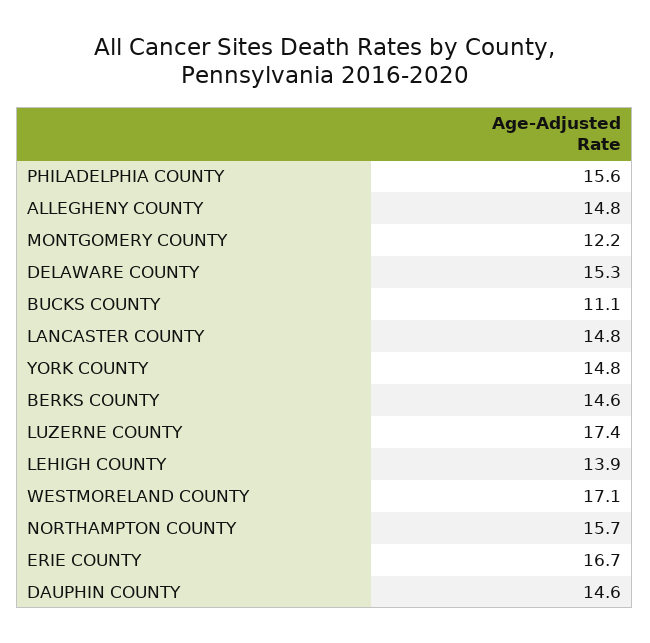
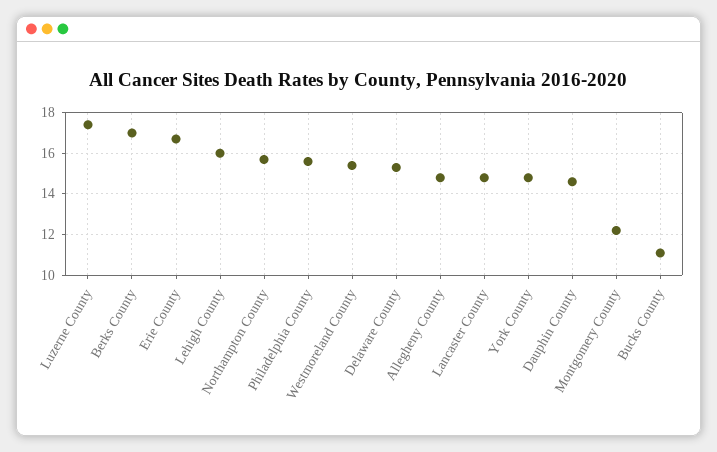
  {
    "PHILADELPHIA COUNTY": 15.6,
    "ALLEGHENY COUNTY": 14.8,
    "MONTGOMERY COUNTY": 12.2,
    "DELAWARE COUNTY": 15.3,
    "BUCKS COUNTY": 11.1,
    "LANCASTER COUNTY": 14.8,
    "YORK COUNTY": 14.8,
-   "BERKS COUNTY": 14.6,
+   "BERKS COUNTY": 17,
    "LUZERNE COUNTY": 17.4,
-   "LEHIGH COUNTY": 13.9,
+   "LEHIGH COUNTY": 16,
-   "WESTMORELAND COUNTY": 17.1,
+   "WESTMORELAND COUNTY": 15.5,
    "NORTHAMPTON COUNTY": 15.7,
    "ERIE COUNTY": 16.7,
    "DAUPHIN COUNTY": 14.6
  }

